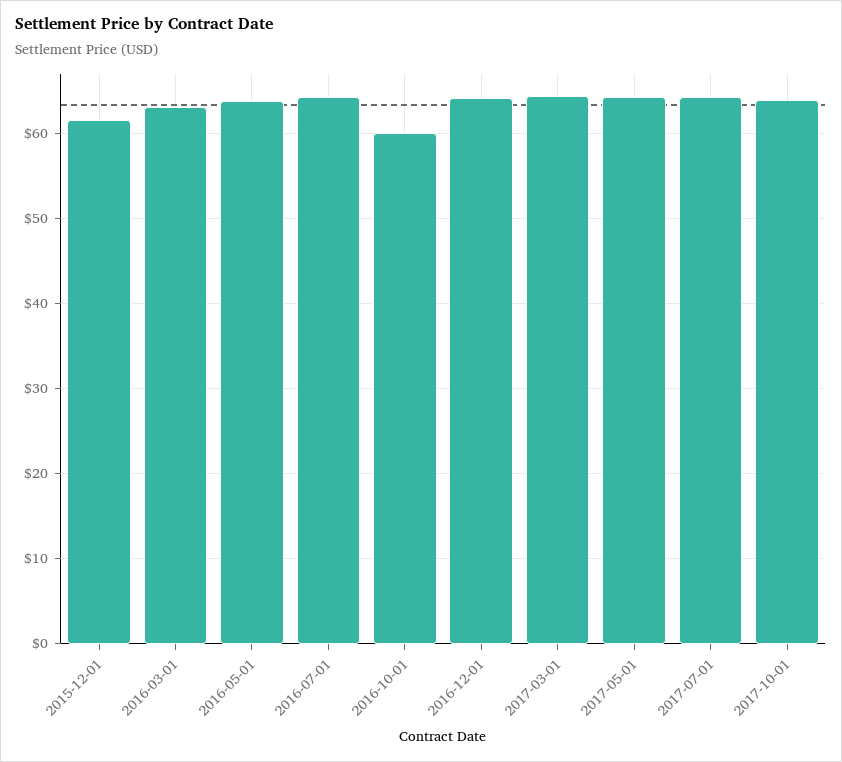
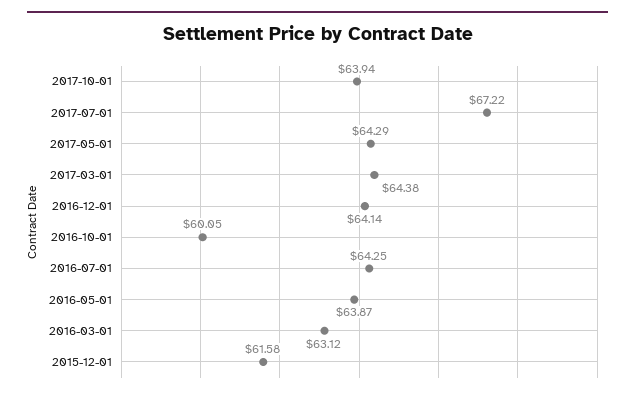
  {
    "2015-12-01": 61.58,
    "2016-03-01": 63.12,
    "2016-05-01": 63.87,
    "2016-07-01": 64.25,
    "2016-10-01": 60.05,
    "2016-12-01": 64.14,
    "2017-03-01": 64.38,
    "2017-05-01": 64.29,
-   "2017-07-01": 64,
+   "2017-07-01": 67.22,
    "2017-10-01": 63.94
  }

